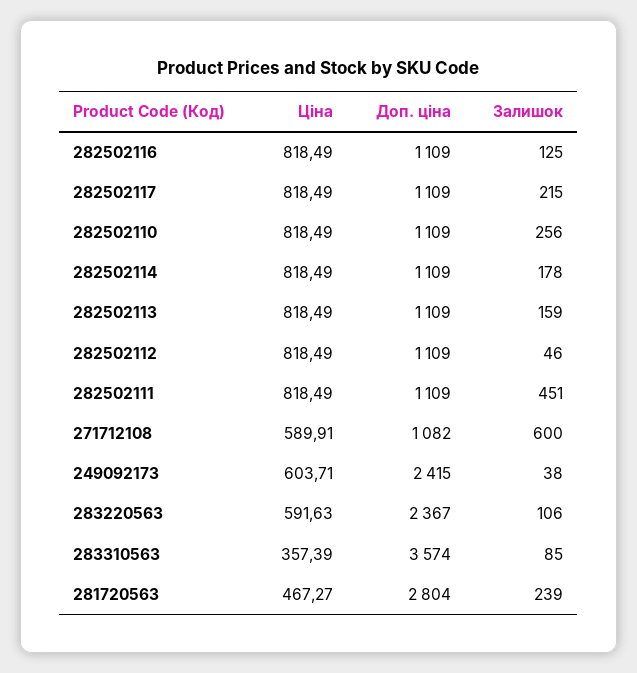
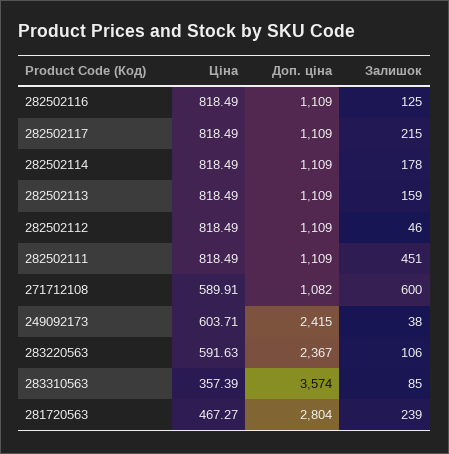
  {
    "Ціна": {
      "282502116": 818.49,
      "282502117": 818.49,
-     "282502110": 818.49,
      "282502114": 818.49,
      "282502113": 818.49,
      "282502112": 818.49,
      "282502111": 818.49,
      "271712108": 589.91,
      "249092173": 603.71,
      "283220563": 591.63,
      "283310563": 357.39,
      "281720563": 467.27
    },
    "Доп. ціна": {
      "282502116": 1109,
      "282502117": 1109,
-     "282502110": 1109,
      "282502114": 1109,
      "282502113": 1109,
      "282502112": 1109,
      "282502111": 1109,
      "271712108": 1082,
      "249092173": 2415,
      "283220563": 2367,
      "283310563": 3574,
      "281720563": 2804
    },
    "Залишок": {
      "282502116": 125,
      "282502117": 215,
-     "282502110": 256,
      "282502114": 178,
      "282502113": 159,
      "282502112": 46,
      "282502111": 451,
      "271712108": 600,
      "249092173": 38,
      "283220563": 106,
      "283310563": 85,
      "281720563": 239
    }
  }

